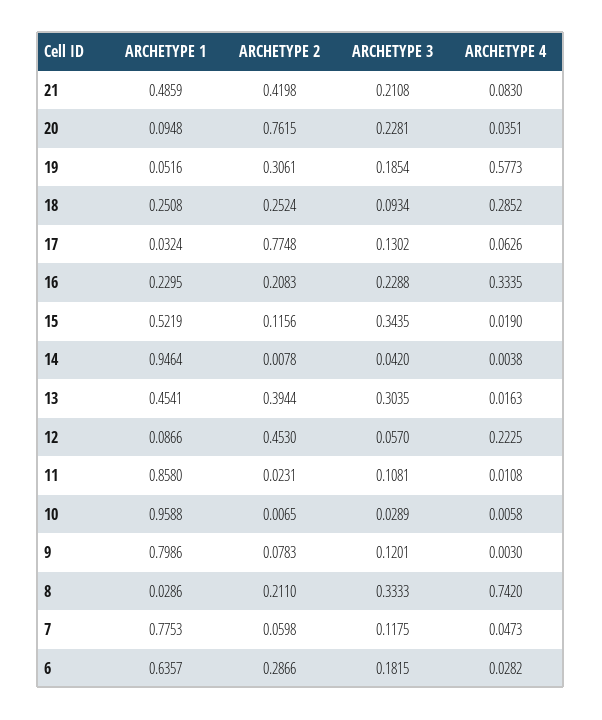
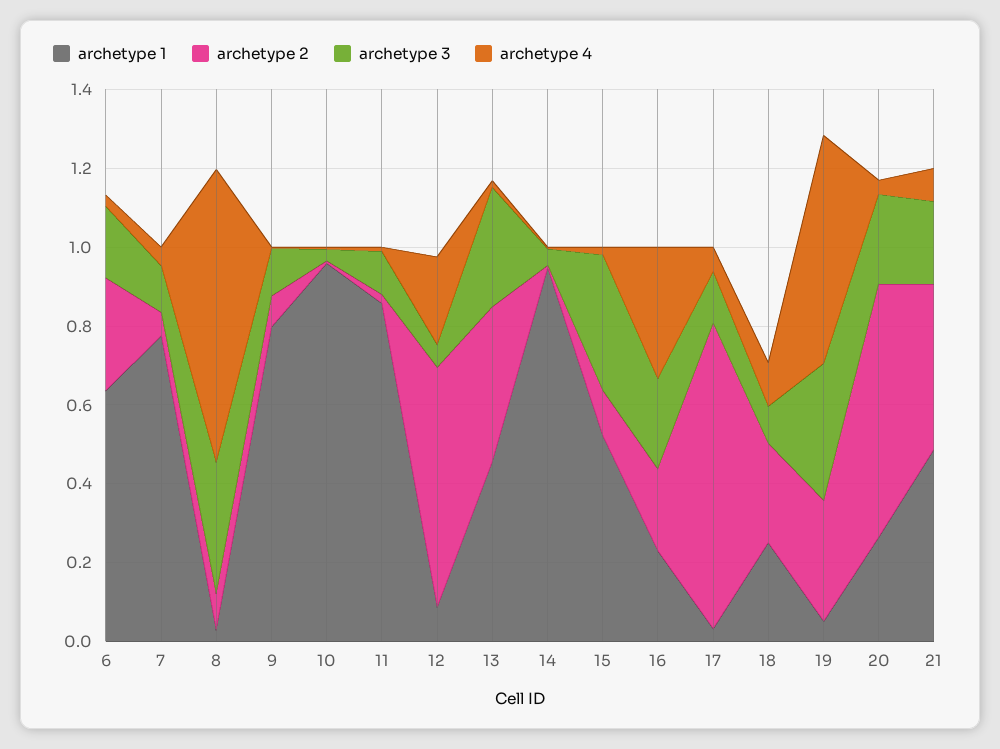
  {
    "ARCHETYPE 1": {
      "21": 0.4859,
-     "20": 0.0948,
+     "20": 0.25,
      "19": 0.0516,
      "18": 0.2508,
      "17": 0.0324,
      "16": 0.2295,
      "15": 0.5219,
      "14": 0.9464,
      "13": 0.4541,
      "12": 0.0866,
      "11": 0.858,
      "10": 0.9588,
      "9": 0.7986,
      "8": 0.0286,
      "7": 0.7753,
      "6": 0.6357
    },
    "ARCHETYPE 2": {
      "21": 0.4198,
-     "20": 0.7615,
+     "20": 0.65,
      "19": 0.3061,
      "18": 0.2524,
      "17": 0.7748,
      "16": 0.2083,
      "15": 0.1156,
      "14": 0.0078,
      "13": 0.3944,
-     "12": 0.453,
+     "12": 0.6,
      "11": 0.0231,
      "10": 0.0065,
      "9": 0.0783,
-     "8": 0.211,
+     "8": 0.1,
      "7": 0.0598,
      "6": 0.2866
    },
    "ARCHETYPE 3": {
      "21": 0.2108,
      "20": 0.2281,
-     "19": 0.1854,
+     "19": 0.35,
      "18": 0.0934,
      "17": 0.1302,
      "16": 0.2288,
      "15": 0.3435,
      "14": 0.042,
      "13": 0.3035,
      "12": 0.057,
      "11": 0.1081,
      "10": 0.0289,
      "9": 0.1201,
      "8": 0.3333,
      "7": 0.1175,
      "6": 0.1815
    },
    "ARCHETYPE 4": {
      "21": 0.083,
      "20": 0.0351,
      "19": 0.5773,
-     "18": 0.2852,
+     "18": 0.1,
      "17": 0.0626,
      "16": 0.3335,
      "15": 0.019,
      "14": 0.0038,
      "13": 0.0163,
      "12": 0.2225,
      "11": 0.0108,
      "10": 0.0058,
      "9": 0.003,
      "8": 0.742,
      "7": 0.0473,
      "6": 0.0282
    }
  }

